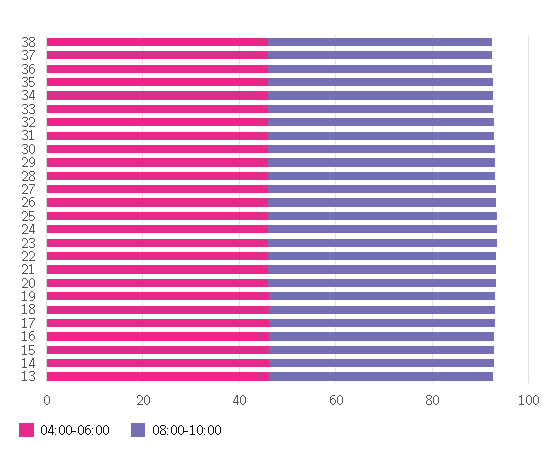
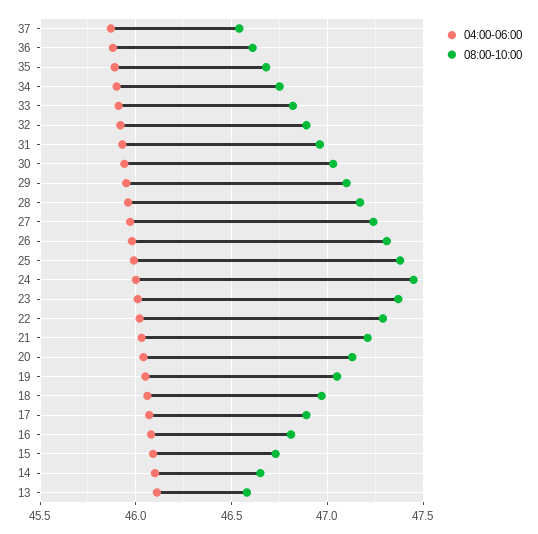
  {
    "04:00-06:00": {
-     "38": 45,
      "37": 45.85,
      "36": 45.9,
      "35": 45.9,
      "34": 45.9,
      "33": 45.9,
      "32": 45.9,
      "31": 45.95,
      "30": 45.95,
      "29": 45.95,
      "28": 45.95,
      "27": 45.95,
      "26": 46,
      "25": 46,
      "24": 46,
      "23": 46,
      "22": 46,
      "21": 46.05,
      "20": 46.05,
      "19": 46.05,
      "18": 46.05,
      "17": 46.05,
      "16": 46.1,
      "15": 46.1,
      "14": 46.1,
      "13": 46.1
    },
    "08:00-10:00": {
-     "38": 45,
      "37": 46.55,
      "36": 46.6,
      "35": 46.7,
      "34": 46.75,
      "33": 46.8,
      "32": 46.9,
      "31": 46.95,
      "30": 47.05,
      "29": 47.1,
      "28": 47.15,
      "27": 47.25,
      "26": 47.3,
      "25": 47.4,
      "24": 47.45,
      "23": 47.35,
      "22": 47.3,
      "21": 47.2,
      "20": 47.15,
      "19": 47.05,
      "18": 46.95,
      "17": 46.9,
      "16": 46.8,
      "15": 46.75,
      "14": 46.65,
      "13": 46.6
    }
  }

